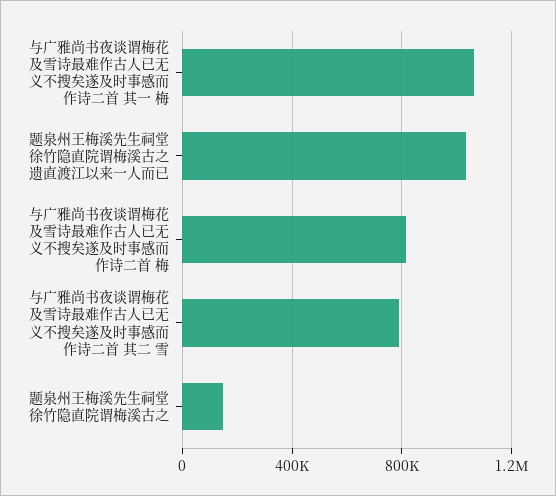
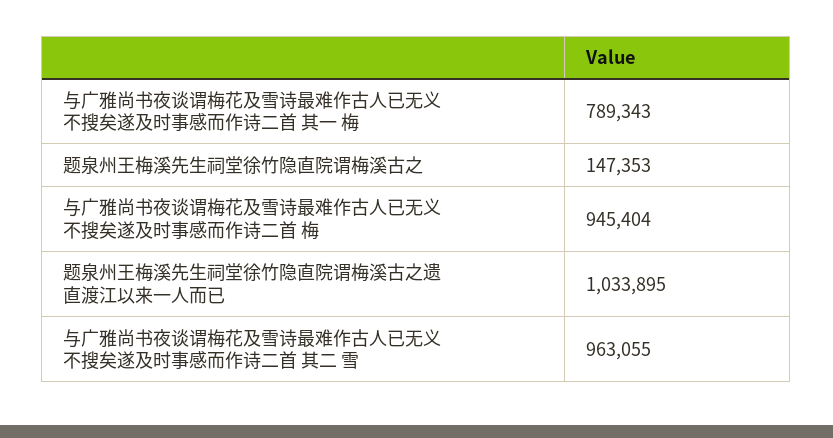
  {
-   "与广雅尚书夜谈谓梅花及雪诗最难作古人已无义不搜矣遂及时事感而作诗二首 其一 梅": 1050000,
+   "与广雅尚书夜谈谓梅花及雪诗最难作古人已无义不搜矣遂及时事感而作诗二首 其一 梅": 789343,
    "题泉州王梅溪先生祠堂徐竹隐直院谓梅溪古之遗直渡江以来一人而已": 1033895,
-   "与广雅尚书夜谈谓梅花及雪诗最难作古人已无义不搜矣遂及时事感而作诗二首 梅": 800000,
+   "与广雅尚书夜谈谓梅花及雪诗最难作古人已无义不搜矣遂及时事感而作诗二首 梅": 945404,
-   "与广雅尚书夜谈谓梅花及雪诗最难作古人已无义不搜矣遂及时事感而作诗二首 其二 雪": 800000,
+   "与广雅尚书夜谈谓梅花及雪诗最难作古人已无义不搜矣遂及时事感而作诗二首 其二 雪": 963055,
    "题泉州王梅溪先生祠堂徐竹隐直院谓梅溪古之": 147353
  }

